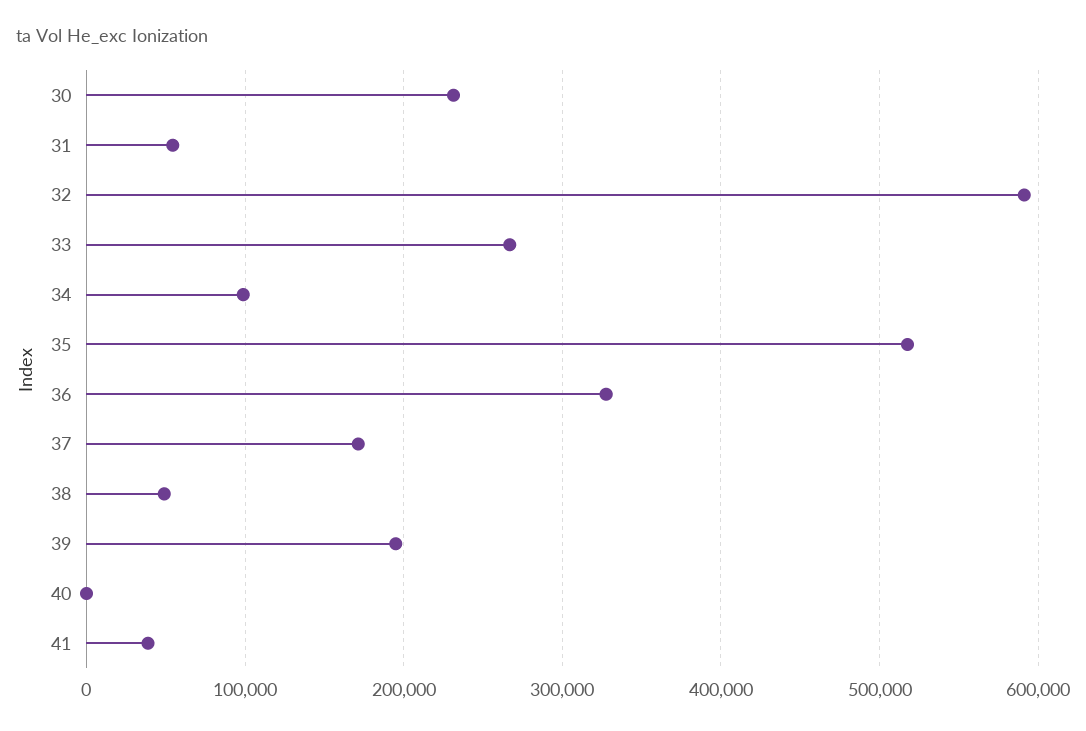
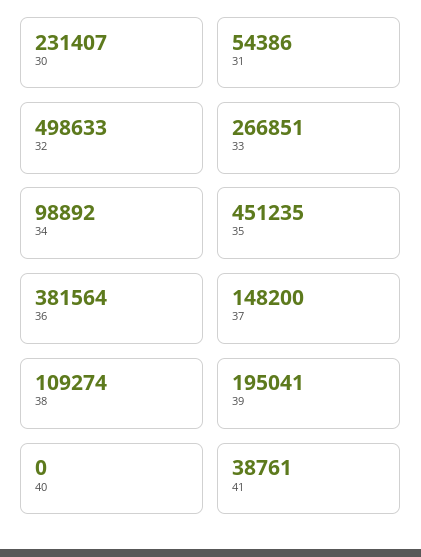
  {
    "30": 231407,
    "31": 54386,
-   "32": 590000,
+   "32": 498633,
    "33": 266851,
    "34": 98892,
-   "35": 520000,
+   "35": 451235,
-   "36": 330000,
+   "36": 381564,
-   "37": 170000,
+   "37": 148200,
-   "38": 50000,
+   "38": 109274,
    "39": 195041,
    "40": 0,
    "41": 38761
  }

